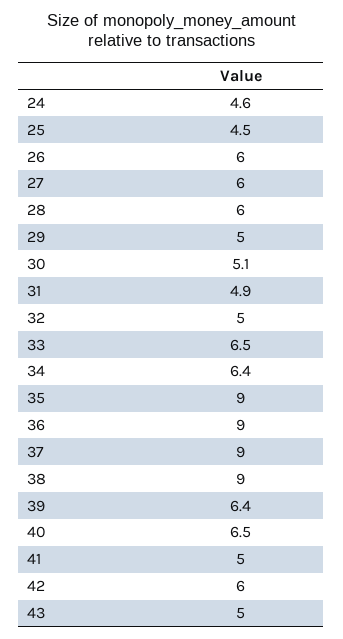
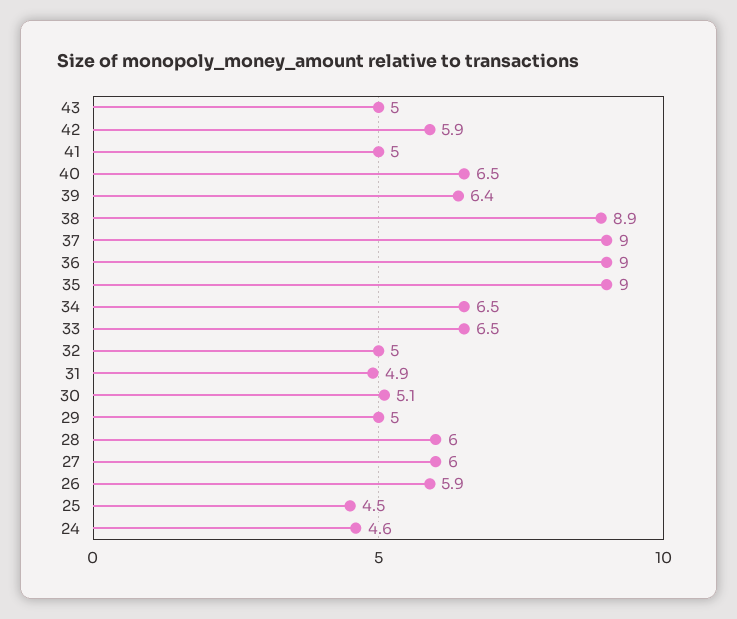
  {
    "24": 4.6,
    "25": 4.5,
-   "26": 6,
+   "26": 5.9,
    "27": 6,
    "28": 6,
    "29": 5,
    "30": 5.1,
    "31": 4.9,
    "32": 5,
    "33": 6.5,
-   "34": 6.4,
+   "34": 6.5,
    "35": 9,
    "36": 9,
    "37": 9,
-   "38": 9,
+   "38": 8.9,
    "39": 6.4,
    "40": 6.5,
    "41": 5,
-   "42": 6,
+   "42": 5.9,
    "43": 5
  }

